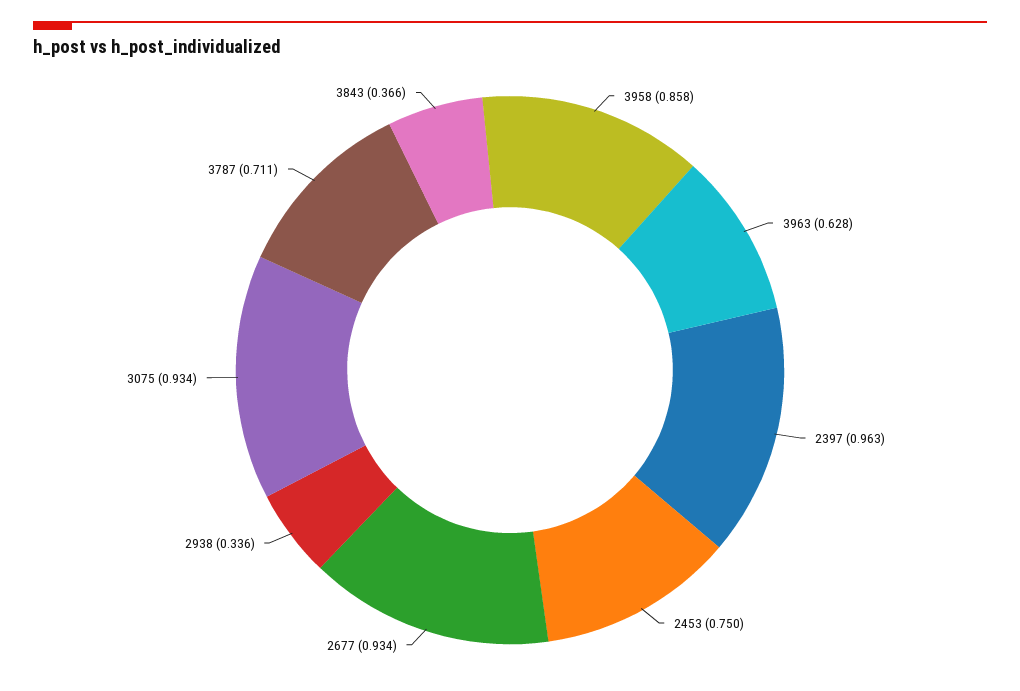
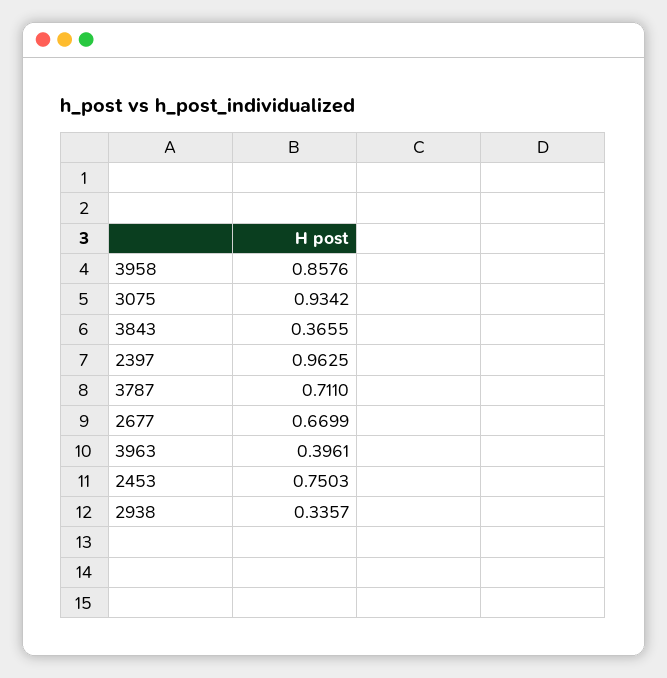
  {
    "3958": 0.8576,
-   "3963": 0.628,
+   "3963": 0.3961,
    "2397": 0.9625,
    "2453": 0.7503,
-   "2677": 0.934,
+   "2677": 0.6699,
    "2938": 0.3357,
    "3075": 0.9342,
    "3787": 0.711,
    "3843": 0.3655
  }

